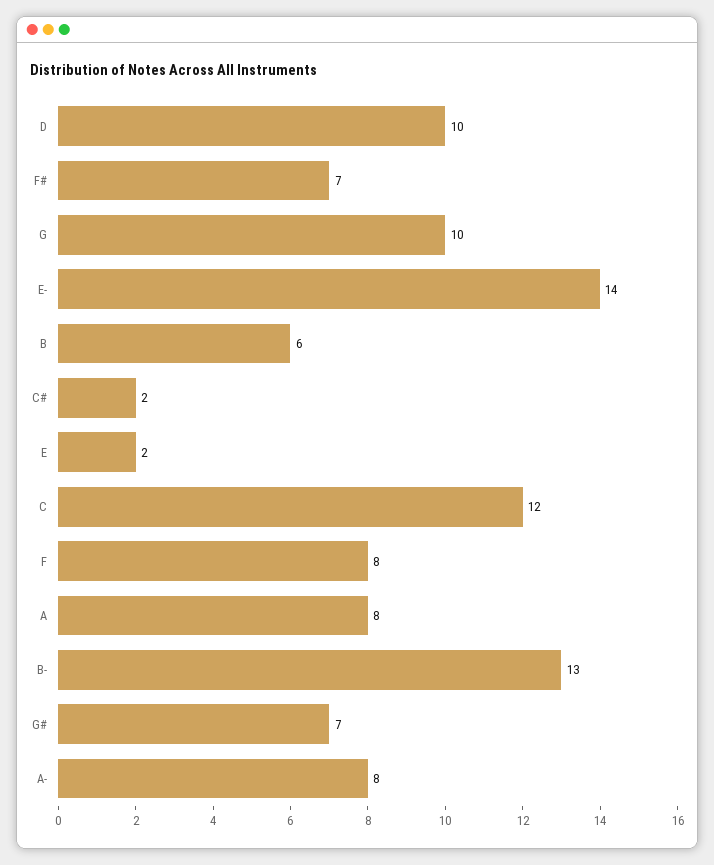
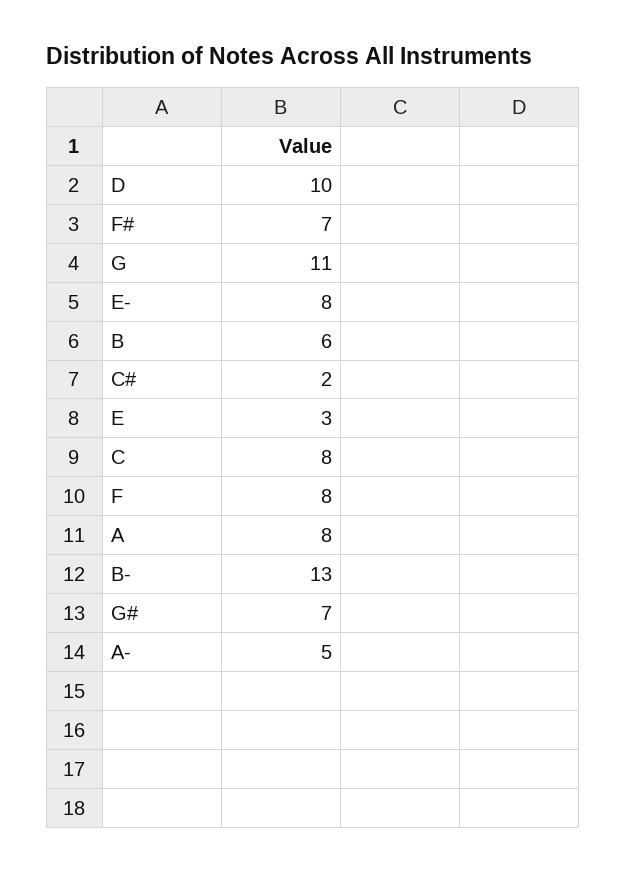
  {
    "D": 10,
    "F#": 7,
-   "G": 10,
+   "G": 11,
-   "E-": 14,
+   "E-": 8,
    "B": 6,
    "C#": 2,
-   "E": 2,
+   "E": 3,
-   "C": 12,
+   "C": 8,
    "F": 8,
    "A": 8,
    "B-": 13,
    "G#": 7,
-   "A-": 8
+   "A-": 5
  }

